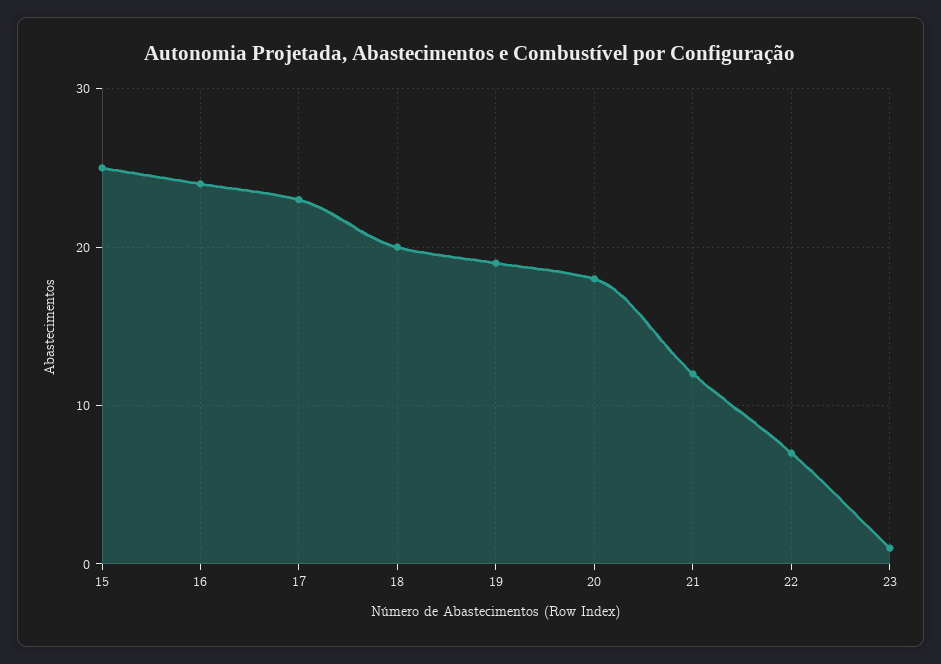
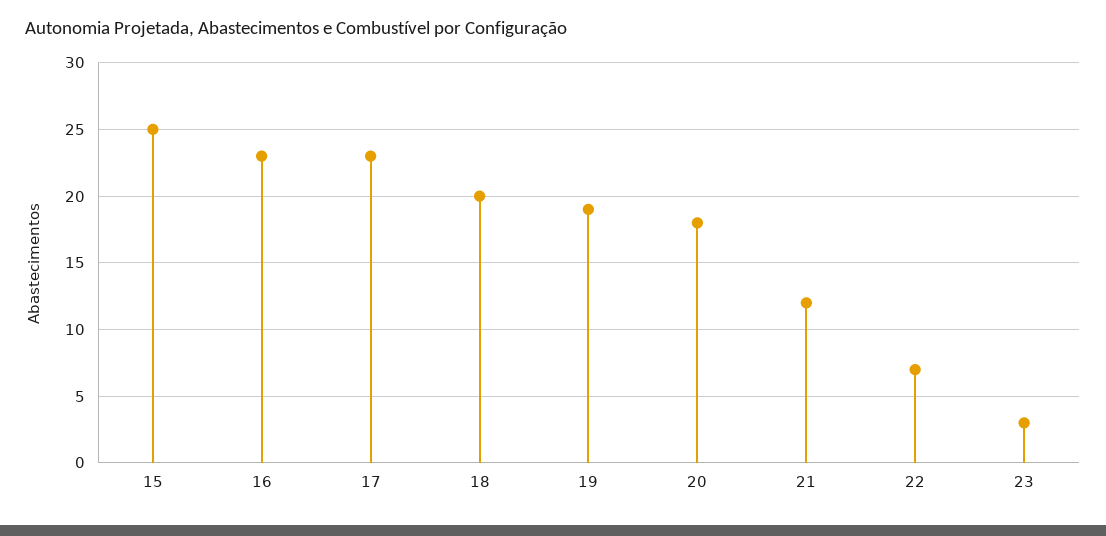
  {
    "15": 25,
-   "16": 24,
+   "16": 23,
    "17": 23,
    "18": 20,
    "19": 19,
    "20": 18,
    "21": 12,
    "22": 7,
-   "23": 1
+   "23": 3
  }

